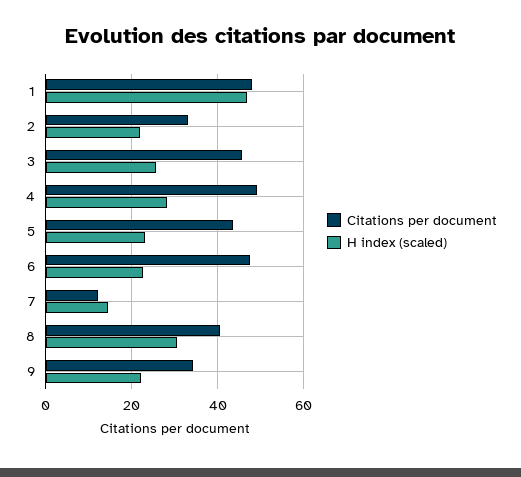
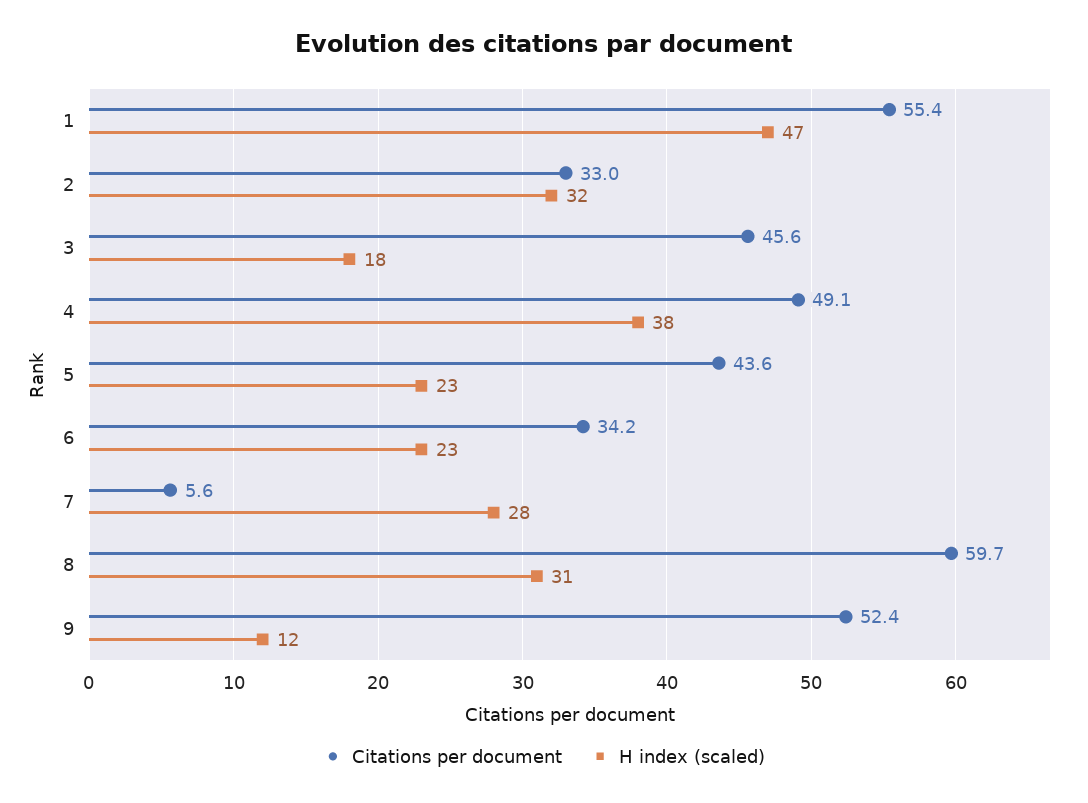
  {
    "Citations per document": {
-     "1": 48,
+     "1": 55.4,
      "2": 33,
      "3": 45.6,
      "4": 49.1,
      "5": 43.6,
-     "6": 48,
+     "6": 34.2,
-     "7": 12,
+     "7": 5.6,
-     "8": 40,
+     "8": 59.7,
-     "9": 34
+     "9": 52.4
    },
    "H index (scaled)": {
      "1": 47,
-     "2": 22,
+     "2": 32,
-     "3": 26,
+     "3": 18,
-     "4": 28,
+     "4": 38,
      "5": 23,
      "6": 23,
-     "7": 14,
+     "7": 28,
      "8": 31,
-     "9": 22
+     "9": 12
    }
  }

